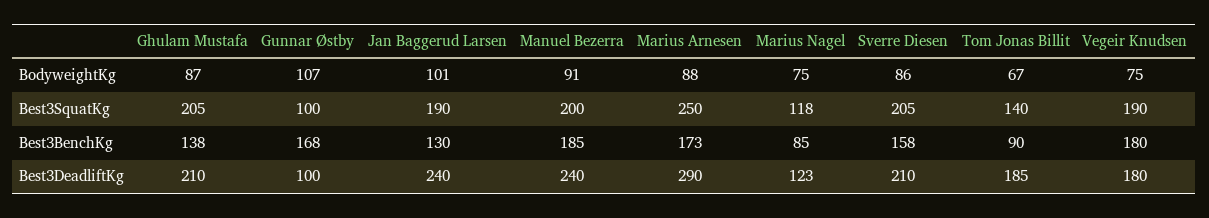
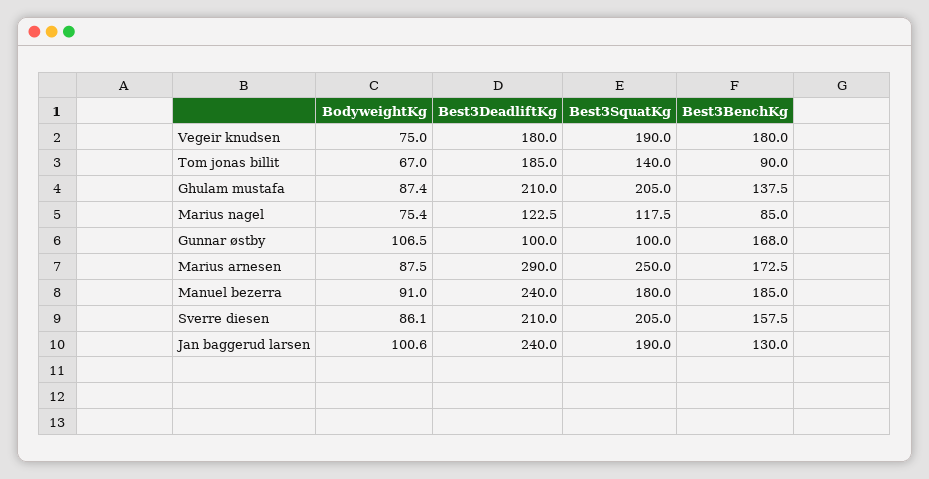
  {
    "Ghulam Mustafa": {
      "BodyweightKg": 87.4,
      "Best3SquatKg": 205,
      "Best3BenchKg": 137.5,
      "Best3DeadliftKg": 210
    },
    "Gunnar Østby": {
      "BodyweightKg": 106.5,
      "Best3SquatKg": 100,
      "Best3BenchKg": 168,
      "Best3DeadliftKg": 100
    },
    "Jan Baggerud Larsen": {
      "BodyweightKg": 100.6,
      "Best3SquatKg": 190,
      "Best3BenchKg": 130,
      "Best3DeadliftKg": 240
    },
    "Manuel Bezerra": {
      "BodyweightKg": 91,
-     "Best3SquatKg": 200,
+     "Best3SquatKg": 180,
      "Best3BenchKg": 185,
      "Best3DeadliftKg": 240
    },
    "Marius Arnesen": {
      "BodyweightKg": 87.5,
      "Best3SquatKg": 250,
      "Best3BenchKg": 172.5,
      "Best3DeadliftKg": 290
    },
    "Marius Nagel": {
      "BodyweightKg": 75.4,
      "Best3SquatKg": 117.5,
      "Best3BenchKg": 85,
      "Best3DeadliftKg": 122.5
    },
    "Sverre Diesen": {
      "BodyweightKg": 86.1,
      "Best3SquatKg": 205,
      "Best3BenchKg": 157.5,
      "Best3DeadliftKg": 210
    },
    "Tom Jonas Billit": {
      "BodyweightKg": 67,
      "Best3SquatKg": 140,
      "Best3BenchKg": 90,
      "Best3DeadliftKg": 185
    },
    "Vegeir Knudsen": {
      "BodyweightKg": 75,
      "Best3SquatKg": 190,
      "Best3BenchKg": 180,
      "Best3DeadliftKg": 180
    }
  }

